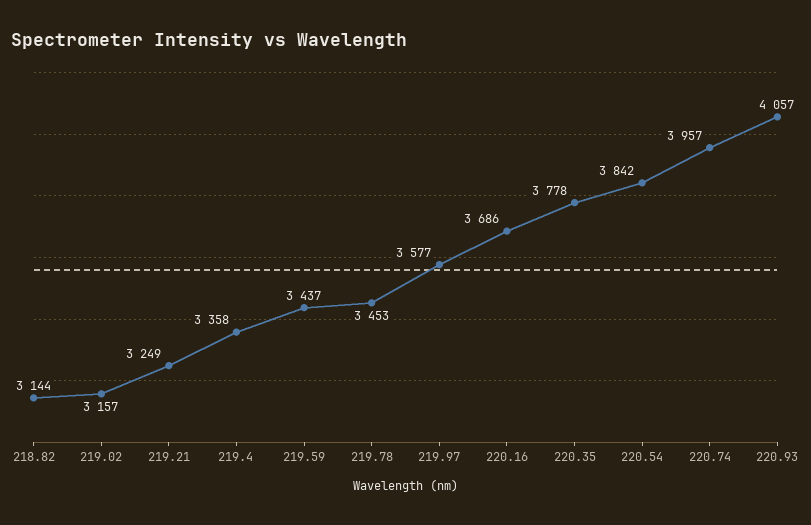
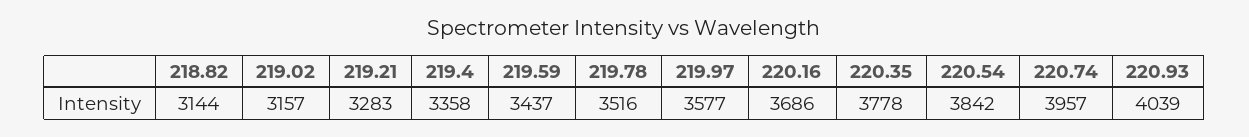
  {
    "218.82": 3144,
    "219.02": 3157,
-   "219.21": 3249,
+   "219.21": 3283,
    "219.4": 3358,
    "219.59": 3437,
-   "219.78": 3453,
+   "219.78": 3516,
    "219.97": 3577,
    "220.16": 3686,
    "220.35": 3778,
    "220.54": 3842,
    "220.74": 3957,
-   "220.93": 4057
+   "220.93": 4039
  }

